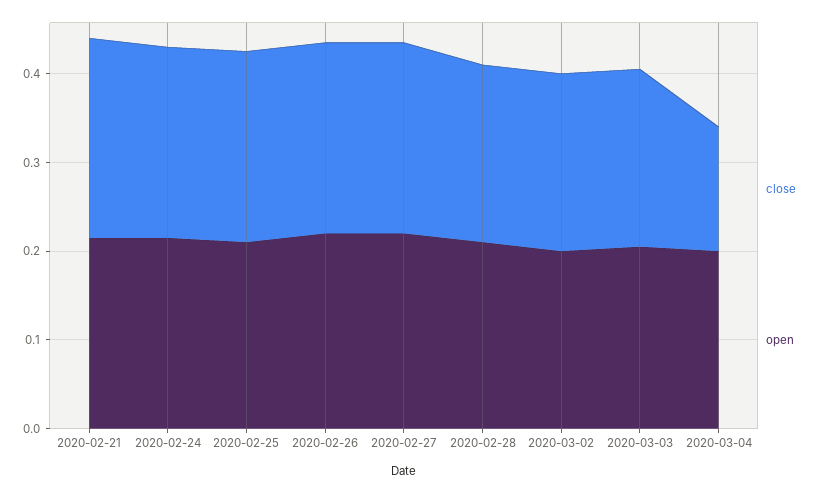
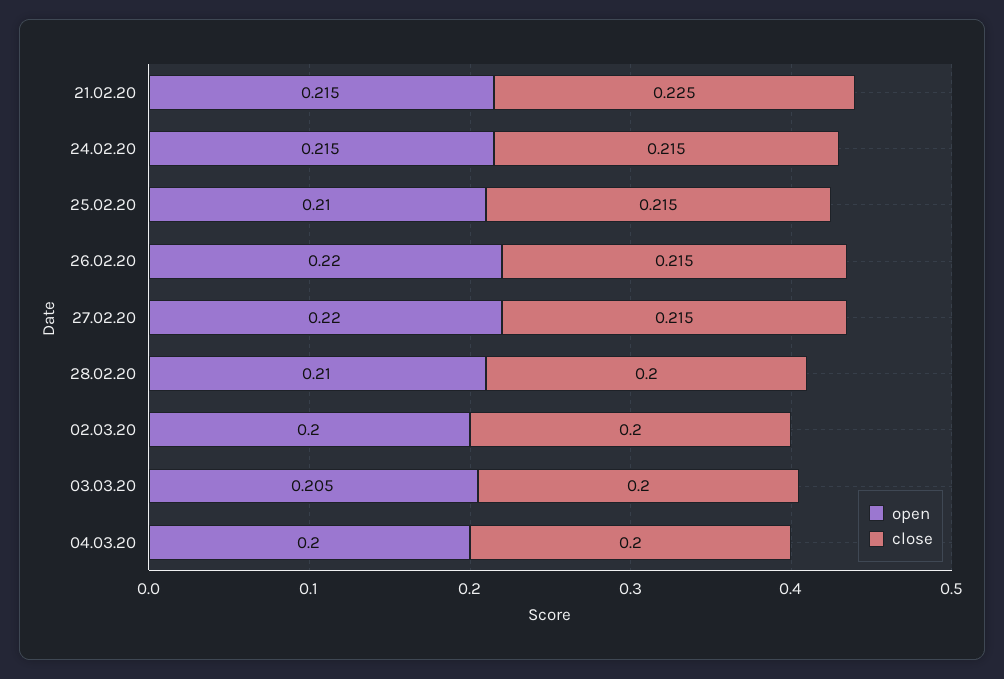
  {
    "close": {
      "2020-02-21": 0.225,
      "2020-02-24": 0.215,
      "2020-02-25": 0.215,
      "2020-02-26": 0.215,
      "2020-02-27": 0.215,
      "2020-02-28": 0.2,
      "2020-03-02": 0.2,
      "2020-03-03": 0.2,
-     "2020-03-04": 0.14
+     "2020-03-04": 0.2
    },
    "open": {
      "2020-02-21": 0.215,
      "2020-02-24": 0.215,
      "2020-02-25": 0.21,
      "2020-02-26": 0.22,
      "2020-02-27": 0.22,
      "2020-02-28": 0.21,
      "2020-03-02": 0.2,
      "2020-03-03": 0.205,
      "2020-03-04": 0.2
    }
  }

